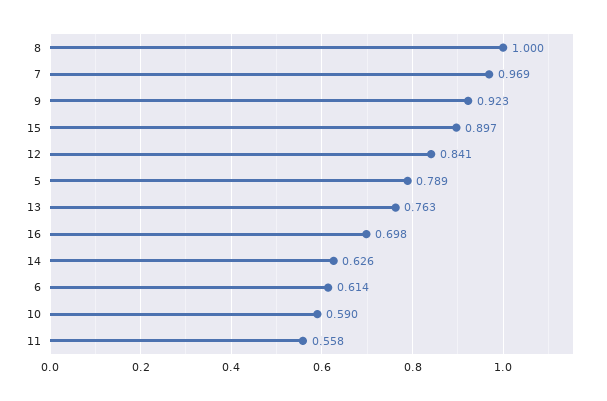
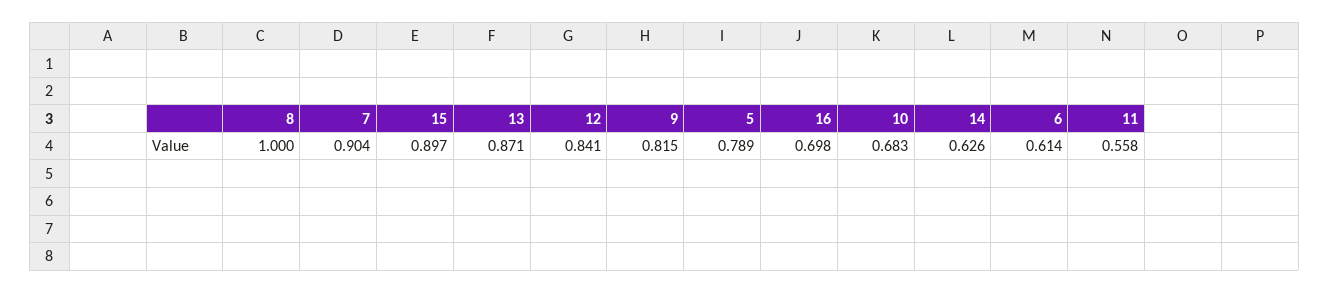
  {
    "8": 1,
-   "7": 0.969,
+   "7": 0.904,
-   "9": 0.923,
+   "9": 0.815,
    "15": 0.897,
    "12": 0.841,
    "5": 0.789,
-   "13": 0.763,
+   "13": 0.871,
    "16": 0.698,
    "14": 0.626,
    "6": 0.614,
-   "10": 0.59,
+   "10": 0.683,
    "11": 0.558
  }

